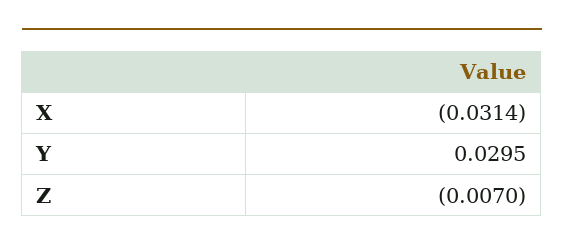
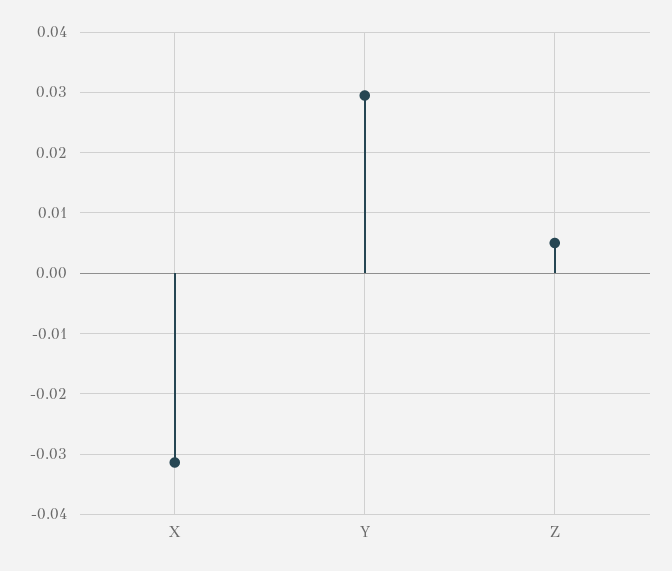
  {
    "X": -0.0314,
    "Y": 0.0295,
-   "Z": -0.007
+   "Z": 0.005
  }

